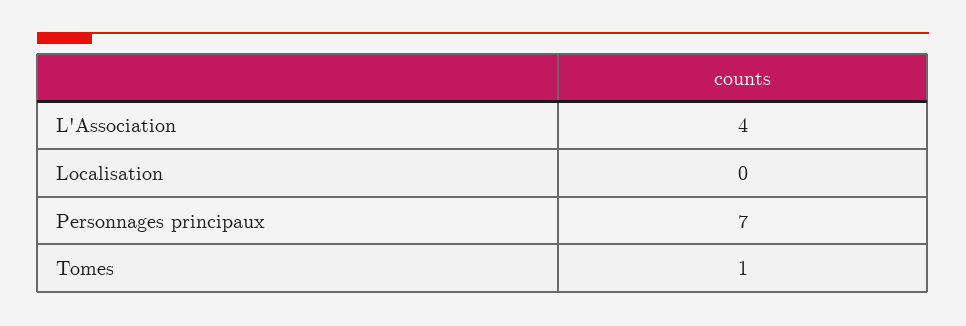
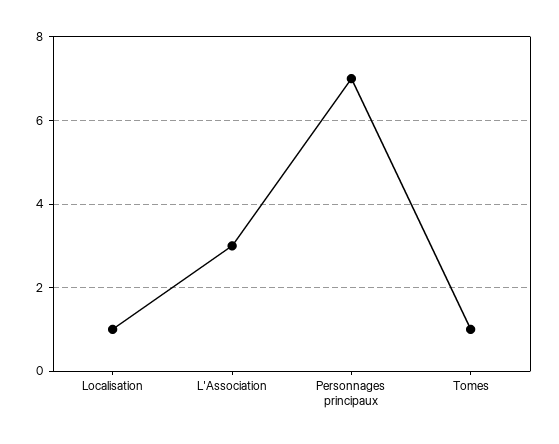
  {
-   "L'Association": 4,
+   "L'Association": 3,
-   "Localisation": 0,
+   "Localisation": 1,
    "Personnages principaux": 7,
    "Tomes": 1
  }

